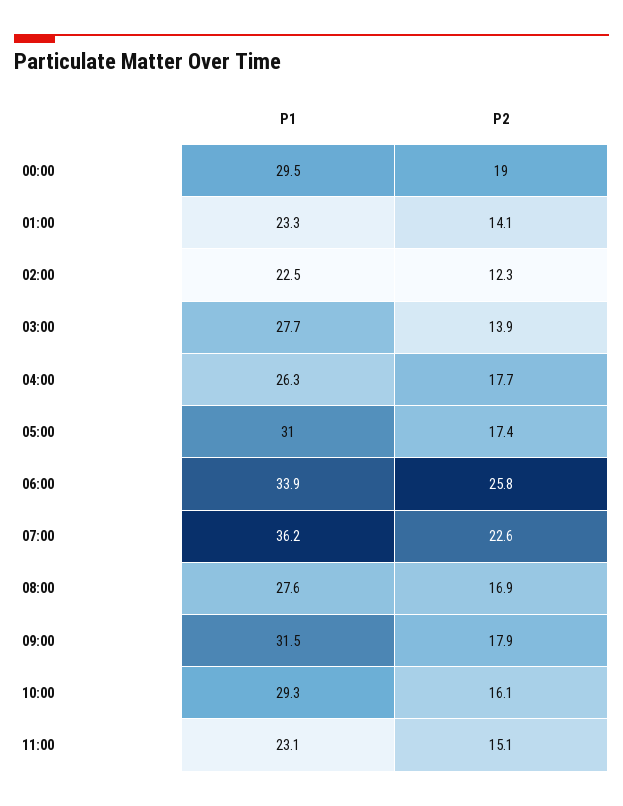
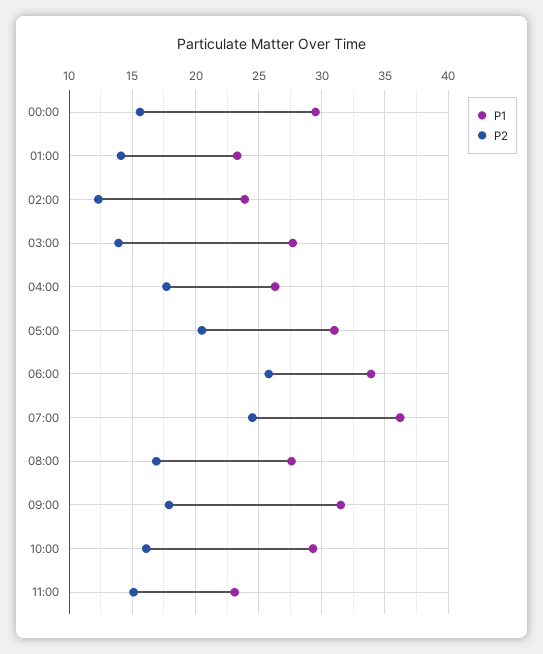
  {
    "P1": {
      "00:00": 29.5,
      "01:00": 23.3,
-     "02:00": 22.5,
+     "02:00": 24,
      "03:00": 27.7,
      "04:00": 26.3,
      "05:00": 31,
      "06:00": 33.9,
      "07:00": 36.2,
      "08:00": 27.6,
      "09:00": 31.5,
      "10:00": 29.3,
      "11:00": 23.1
    },
    "P2": {
-     "00:00": 19,
+     "00:00": 15.5,
      "01:00": 14.1,
      "02:00": 12.3,
      "03:00": 13.9,
      "04:00": 17.7,
-     "05:00": 17.4,
+     "05:00": 20.5,
      "06:00": 25.8,
-     "07:00": 22.6,
+     "07:00": 24.5,
      "08:00": 16.9,
      "09:00": 17.9,
      "10:00": 16.1,
      "11:00": 15.1
    }
  }

